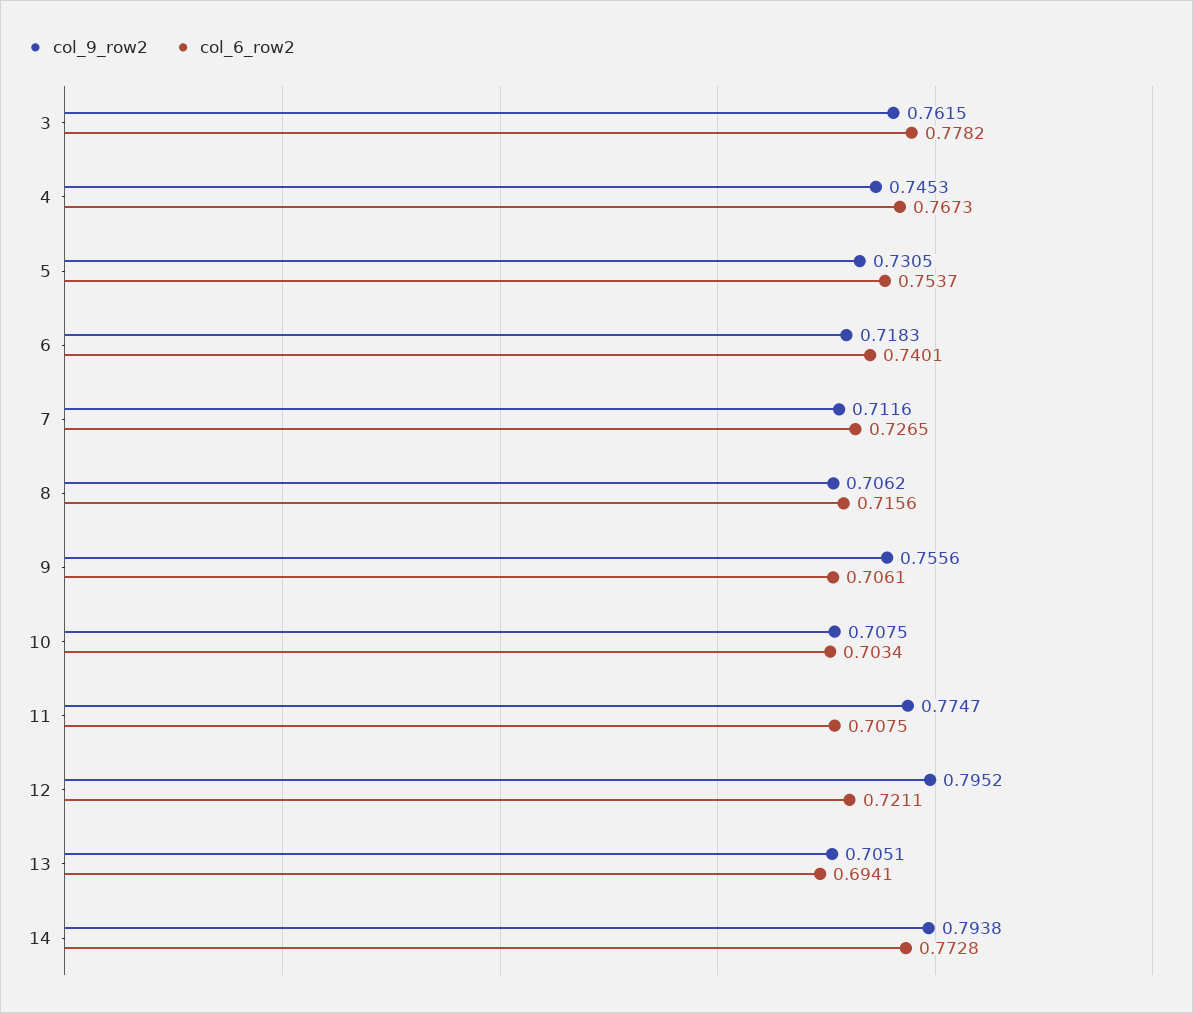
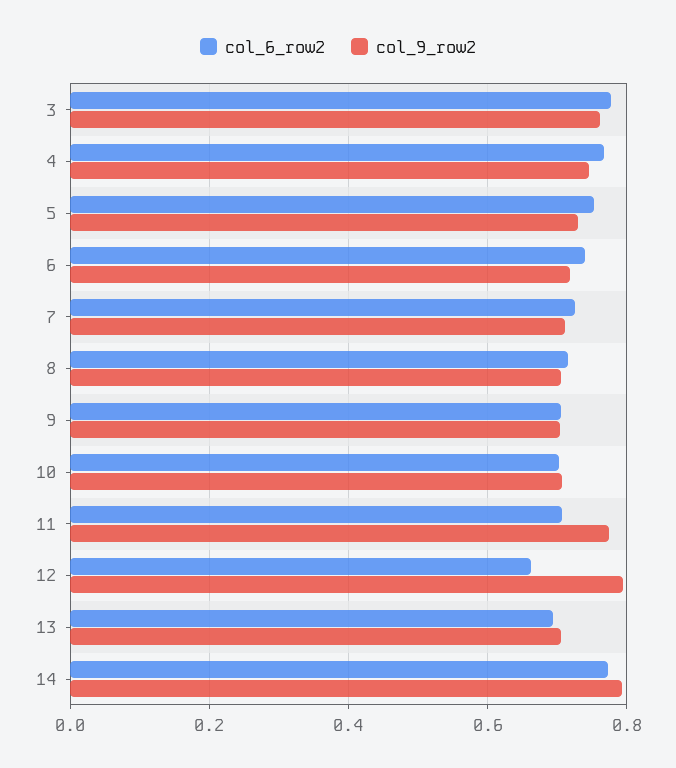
  {
    "col_9_row2": {
      "3": 0.7615,
      "4": 0.7453,
      "5": 0.7305,
      "6": 0.7183,
      "7": 0.7116,
      "8": 0.7062,
-     "9": 0.7556,
+     "9": 0.7,
      "10": 0.7075,
      "11": 0.7747,
      "12": 0.7952,
      "13": 0.7051,
      "14": 0.7938
    },
    "col_6_row2": {
      "3": 0.7782,
      "4": 0.7673,
      "5": 0.7537,
      "6": 0.7401,
      "7": 0.7265,
      "8": 0.7156,
      "9": 0.7061,
      "10": 0.7034,
      "11": 0.7075,
-     "12": 0.7211,
+     "12": 0.66,
      "13": 0.6941,
      "14": 0.7728
    }
  }

